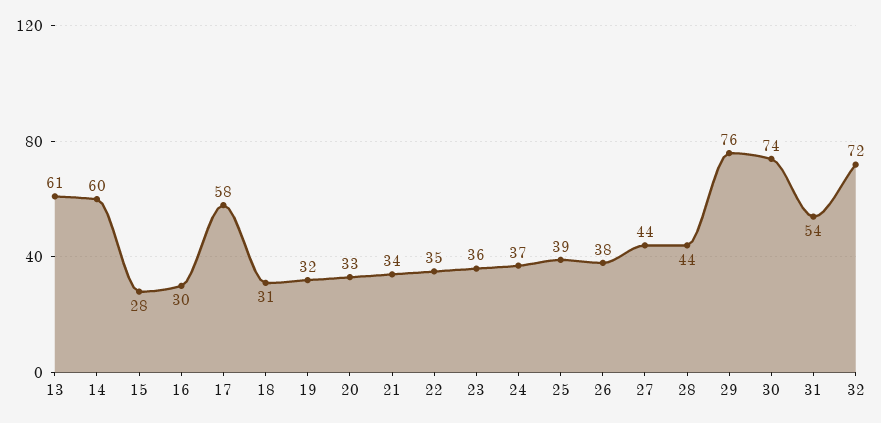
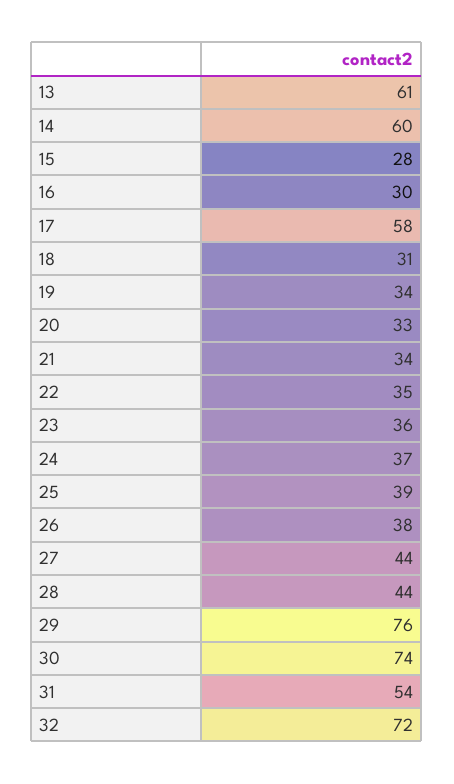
  {
    "13": 61,
    "14": 60,
    "15": 28,
    "16": 30,
    "17": 58,
    "18": 31,
-   "19": 32,
+   "19": 34,
    "20": 33,
    "21": 34,
    "22": 35,
    "23": 36,
    "24": 37,
    "25": 39,
    "26": 38,
    "27": 44,
    "28": 44,
    "29": 76,
    "30": 74,
    "31": 54,
    "32": 72
  }

